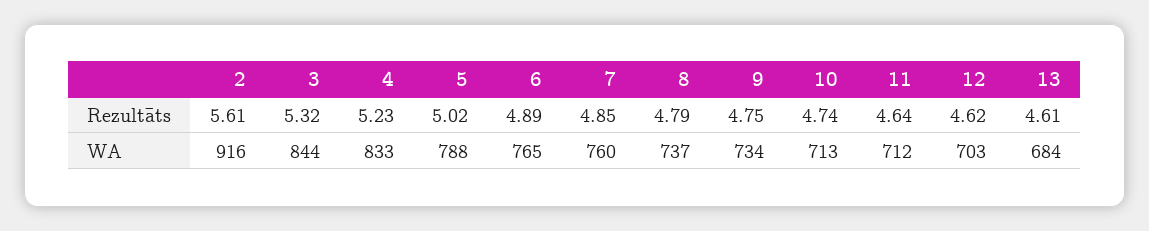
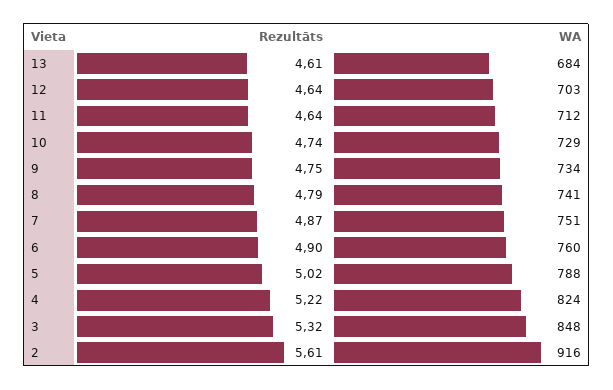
  {
    "2": {
      "Rezultāts": 5.61,
      "WA": 916
    },
    "3": {
      "Rezultāts": 5.32,
-     "WA": 844
+     "WA": 848
    },
    "4": {
-     "Rezultāts": 5.23,
+     "Rezultāts": 5.22,
-     "WA": 833
+     "WA": 824
    },
    "5": {
      "Rezultāts": 5.02,
      "WA": 788
    },
    "6": {
-     "Rezultāts": 4.89,
+     "Rezultāts": 4.9,
-     "WA": 765
+     "WA": 760
    },
    "7": {
-     "Rezultāts": 4.85,
+     "Rezultāts": 4.87,
-     "WA": 760
+     "WA": 751
    },
    "8": {
      "Rezultāts": 4.79,
-     "WA": 737
+     "WA": 741
    },
    "9": {
      "Rezultāts": 4.75,
      "WA": 734
    },
    "10": {
      "Rezultāts": 4.74,
-     "WA": 713
+     "WA": 729
    },
    "11": {
      "Rezultāts": 4.64,
      "WA": 712
    },
    "12": {
-     "Rezultāts": 4.62,
+     "Rezultāts": 4.64,
      "WA": 703
    },
    "13": {
      "Rezultāts": 4.61,
      "WA": 684
    }
  }

